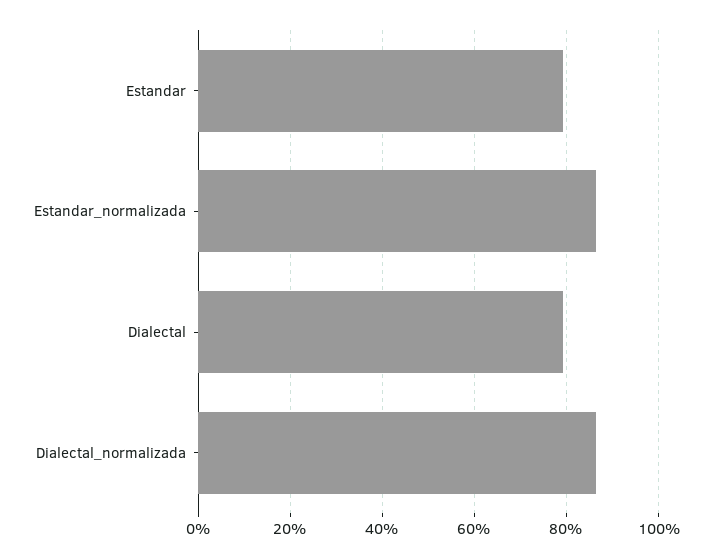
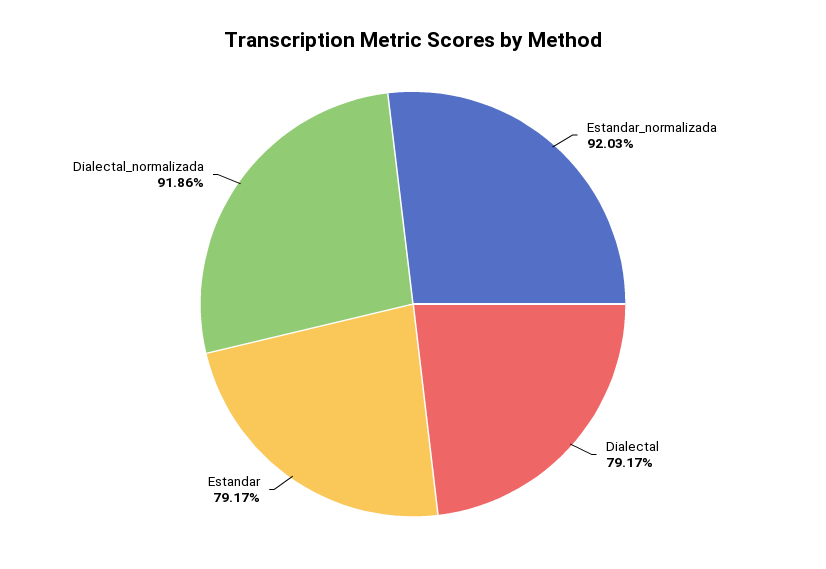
  {
    "Estandar": 79.17,
-   "Estandar_normalizada": 86,
+   "Estandar_normalizada": 92.03,
    "Dialectal": 79.17,
-   "Dialectal_normalizada": 86
+   "Dialectal_normalizada": 91.86
  }

